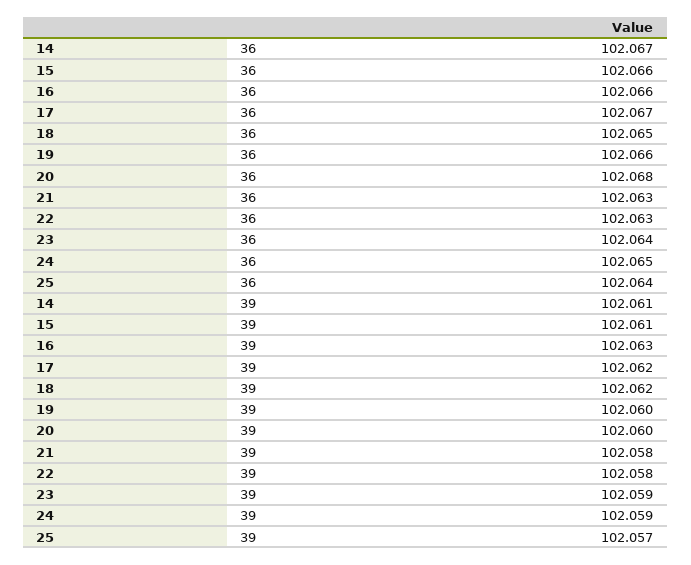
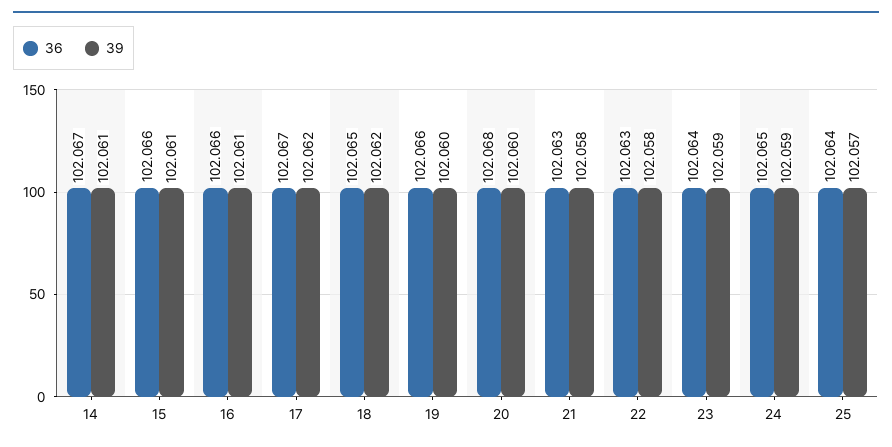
  {
    "36": {
      "14": 102.067,
      "15": 102.066,
      "16": 102.066,
      "17": 102.067,
      "18": 102.065,
      "19": 102.066,
      "20": 102.068,
      "21": 102.063,
      "22": 102.063,
      "23": 102.064,
      "24": 102.065,
      "25": 102.064
    },
    "39": {
      "14": 102.061,
      "15": 102.061,
-     "16": 102.063,
+     "16": 102.061,
      "17": 102.062,
      "18": 102.062,
      "19": 102.06,
      "20": 102.06,
      "21": 102.058,
      "22": 102.058,
      "23": 102.059,
      "24": 102.059,
      "25": 102.057
    }
  }

